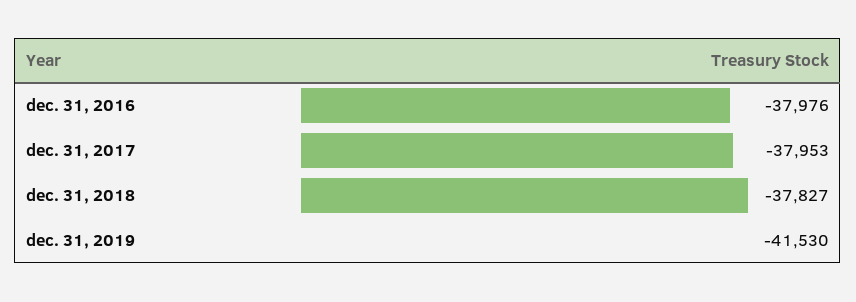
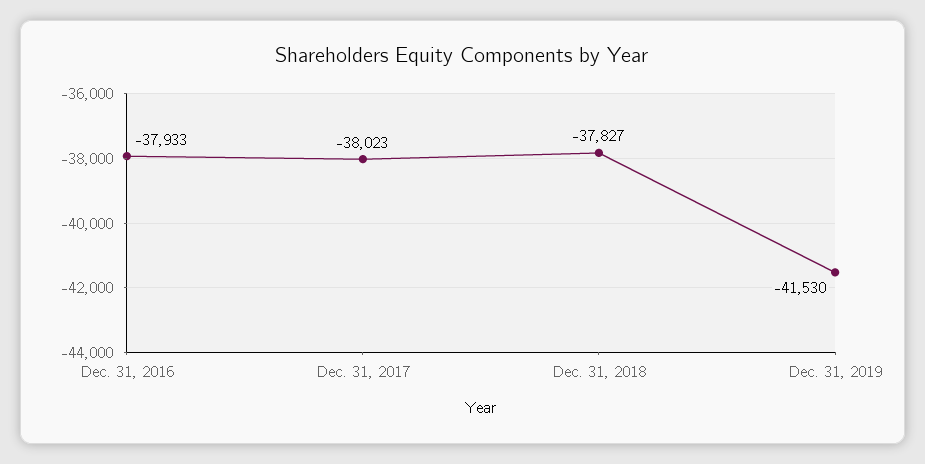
  {
-   "dec. 31, 2016": -37976,
+   "dec. 31, 2016": -37933,
-   "dec. 31, 2017": -37953,
+   "dec. 31, 2017": -38023,
    "dec. 31, 2018": -37827,
    "dec. 31, 2019": -41530
  }

